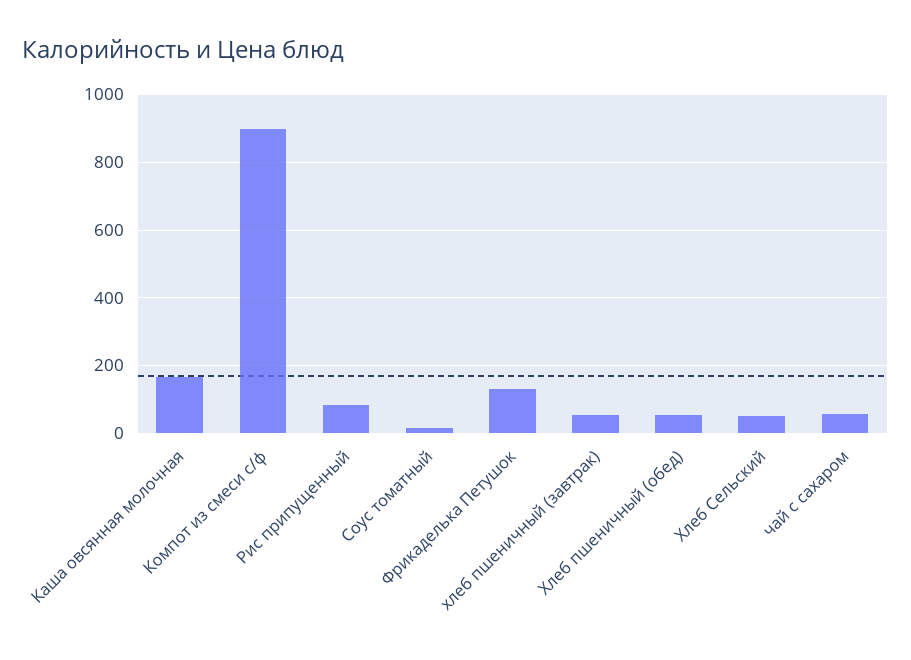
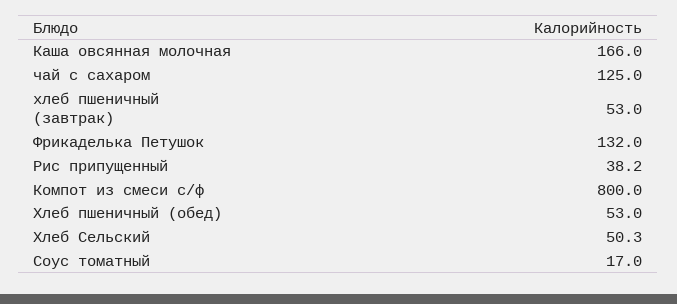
  {
    "Каша овсянная молочная": 166,
-   "Компот из смеси с/ф": 900,
+   "Компот из смеси с/ф": 800,
-   "Рис припущенный": 80,
+   "Рис припущенный": 38.2,
    "Соус томатный": 17,
    "Фрикаделька Петушок": 132,
    "хлеб пшеничный (завтрак)": 53,
    "Хлеб пшеничный (обед)": 53,
    "Хлеб Сельский": 50.3,
-   "чай с сахаром": 60
+   "чай с сахаром": 125
  }

